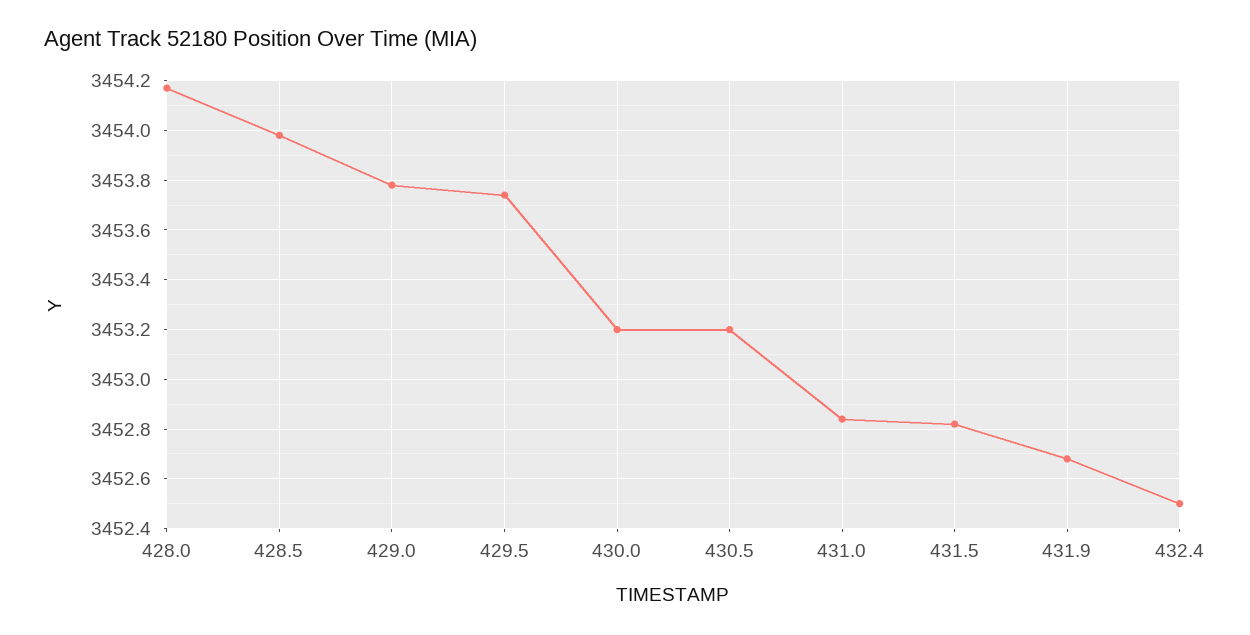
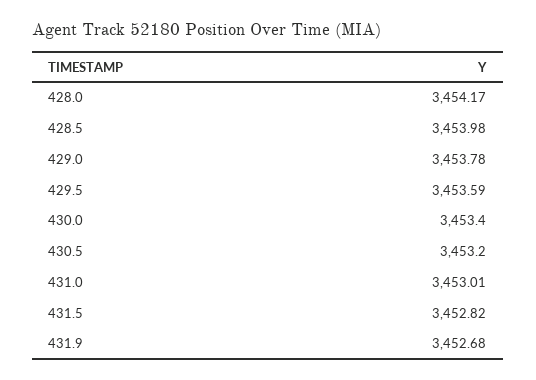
  {
    "428.0": 3454.17,
    "428.5": 3453.98,
    "429.0": 3453.78,
-   "429.5": 3453.75,
+   "429.5": 3453.59,
-   "430.0": 3453.2,
+   "430.0": 3453.4,
    "430.5": 3453.2,
-   "431.0": 3452.85,
+   "431.0": 3453.01,
    "431.5": 3452.82,
-   "431.9": 3452.68,
+   "431.9": 3452.68
-   "432.4": 3452.5
  }

